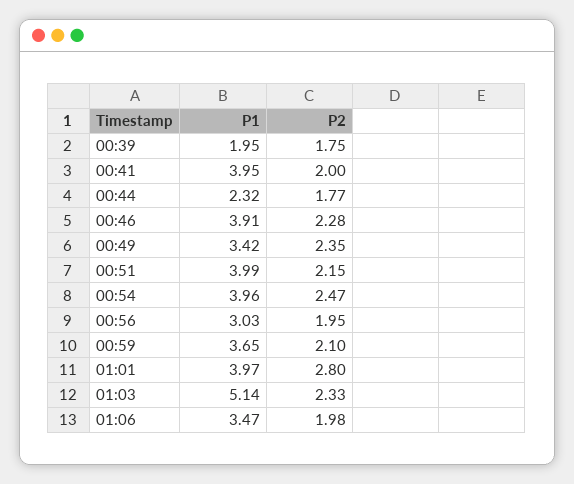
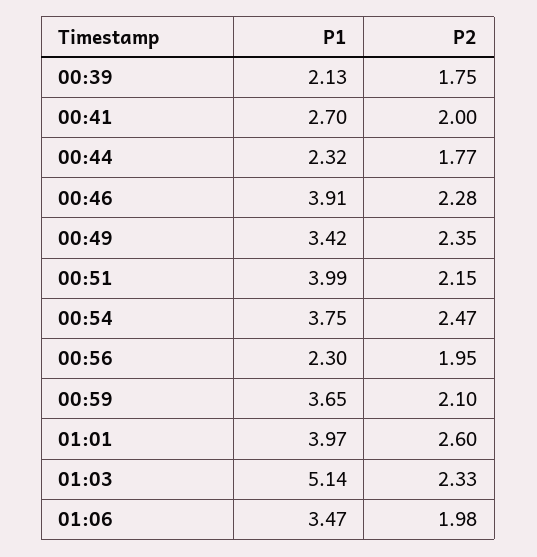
  {
    "P1": {
-     "00:39": 1.95,
+     "00:39": 2.13,
-     "00:41": 3.95,
+     "00:41": 2.7,
      "00:44": 2.32,
      "00:46": 3.91,
      "00:49": 3.42,
      "00:51": 3.99,
-     "00:54": 3.96,
+     "00:54": 3.75,
-     "00:56": 3.03,
+     "00:56": 2.3,
      "00:59": 3.65,
      "01:01": 3.97,
      "01:03": 5.14,
      "01:06": 3.47
    },
    "P2": {
      "00:39": 1.75,
      "00:41": 2,
      "00:44": 1.77,
      "00:46": 2.28,
      "00:49": 2.35,
      "00:51": 2.15,
      "00:54": 2.47,
      "00:56": 1.95,
      "00:59": 2.1,
-     "01:01": 2.8,
+     "01:01": 2.6,
      "01:03": 2.33,
      "01:06": 1.98
    }
  }

